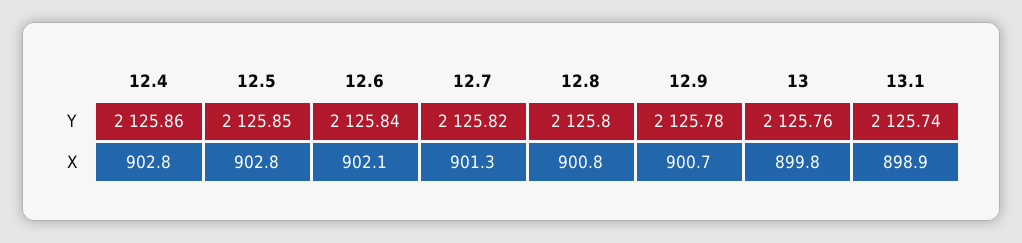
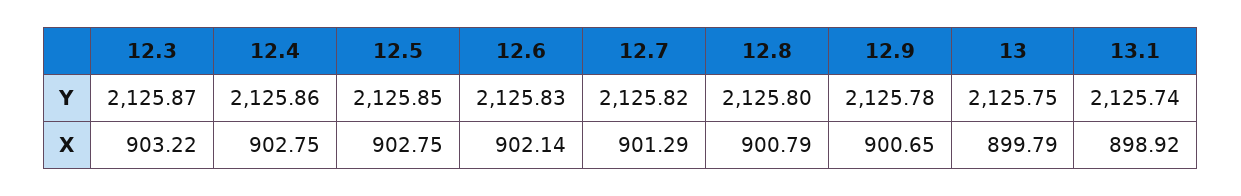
  {
    "12.4": {
      "Y": 2125.86,
      "X": 902.75
    },
    "12.5": {
      "Y": 2125.85,
      "X": 902.75
    },
    "12.6": {
-     "Y": 2125.84,
+     "Y": 2125.83,
      "X": 902.14
    },
    "12.7": {
      "Y": 2125.82,
      "X": 901.29
    },
    "12.8": {
      "Y": 2125.8,
      "X": 900.79
    },
    "12.9": {
      "Y": 2125.78,
      "X": 900.65
    },
    "13": {
-     "Y": 2125.76,
+     "Y": 2125.75,
      "X": 899.79
    },
    "13.1": {
      "Y": 2125.74,
      "X": 898.92
-   }
+   },
+   "12.3": {
+     "Y": 2125.87,
+     "X": 903.22
+   }
  }

